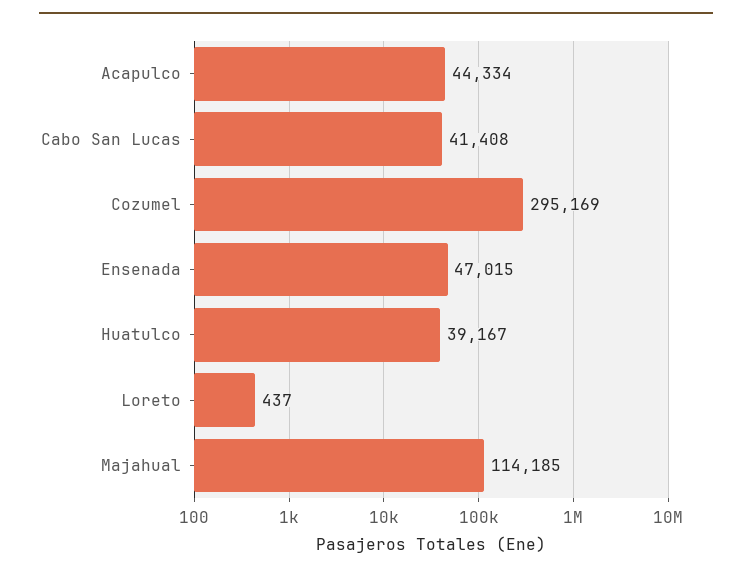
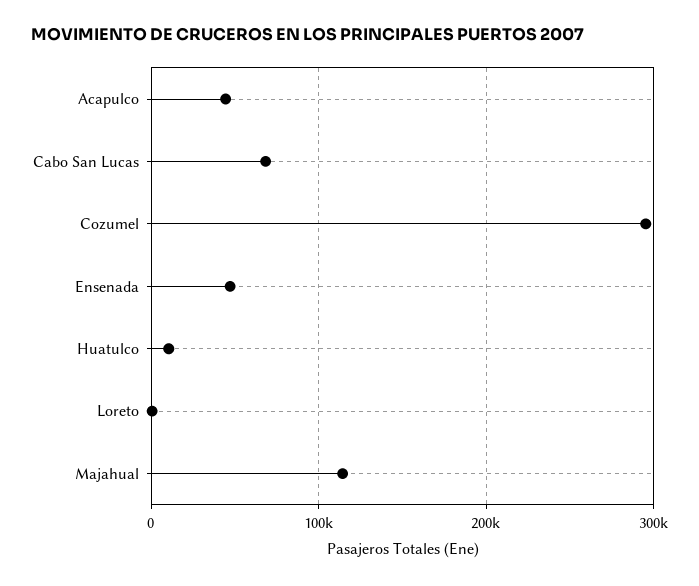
  {
    "Acapulco": 44334,
-   "Cabo San Lucas": 41408,
+   "Cabo San Lucas": 70000,
    "Cozumel": 295169,
    "Ensenada": 47015,
-   "Huatulco": 39167,
+   "Huatulco": 10000,
    "Loreto": 437,
    "Majahual": 114185
  }

